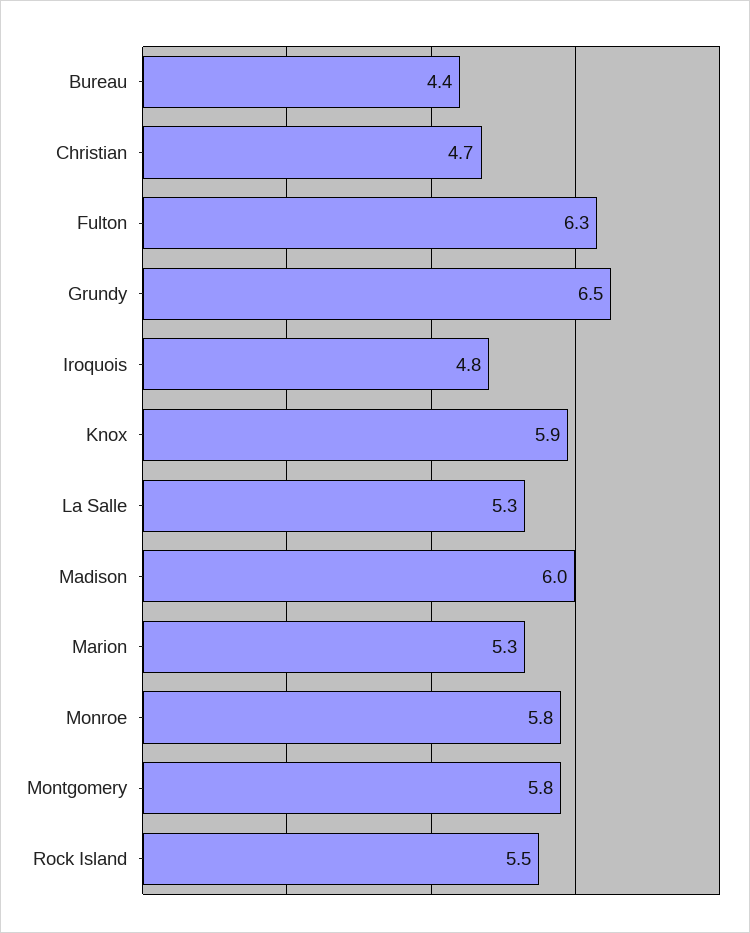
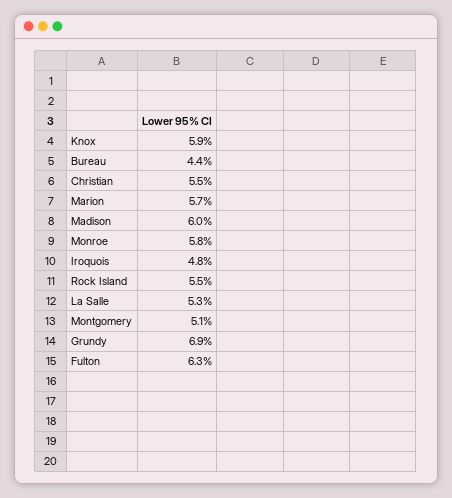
  {
    "Bureau": 4.4,
-   "Christian": 4.7,
+   "Christian": 5.5,
    "Fulton": 6.3,
-   "Grundy": 6.5,
+   "Grundy": 6.9,
    "Iroquois": 4.8,
    "Knox": 5.9,
    "La Salle": 5.3,
    "Madison": 6,
-   "Marion": 5.3,
+   "Marion": 5.7,
    "Monroe": 5.8,
-   "Montgomery": 5.8,
+   "Montgomery": 5.1,
    "Rock Island": 5.5
  }

